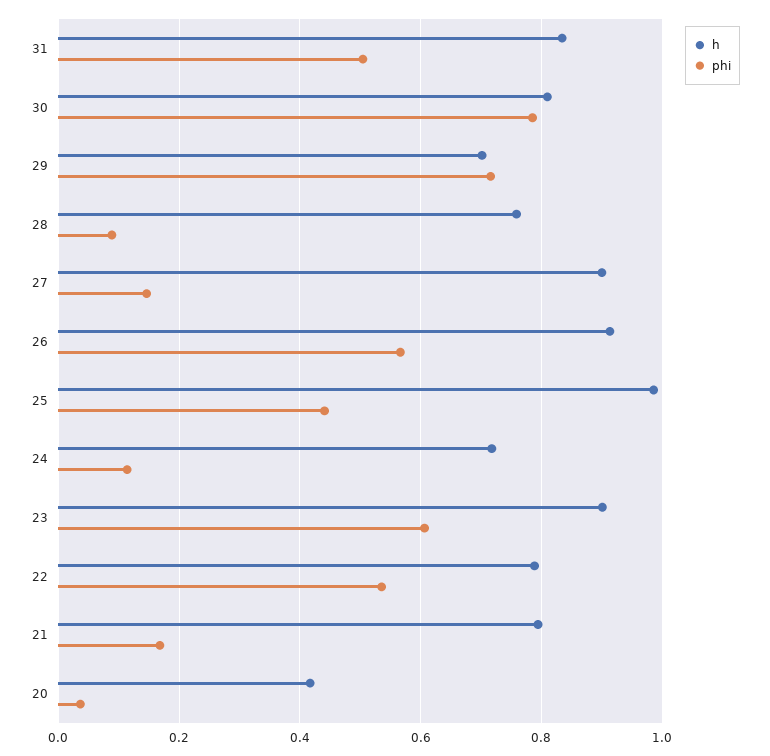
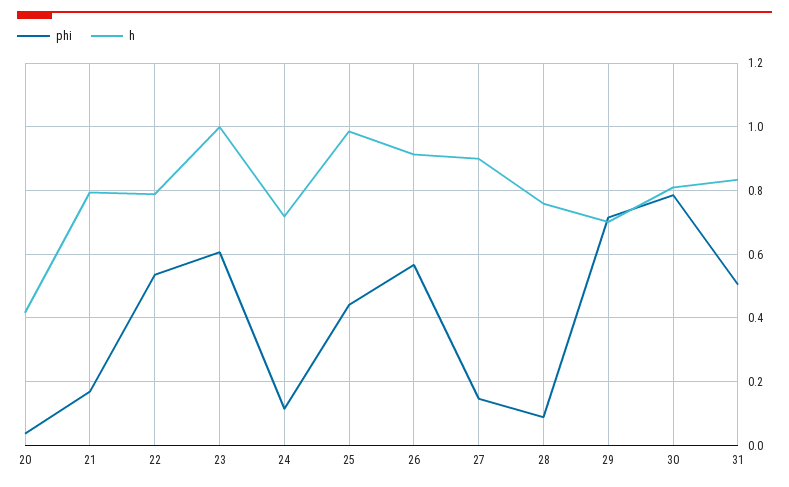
  {
    "h": {
      "31": 0.84,
      "30": 0.82,
      "29": 0.7,
      "28": 0.76,
      "27": 0.9,
      "26": 0.92,
      "25": 0.98,
      "24": 0.72,
-     "23": 0.9,
+     "23": 1,
      "22": 0.78,
      "21": 0.8,
      "20": 0.42
    },
    "phi": {
      "31": 0.5,
      "30": 0.78,
      "29": 0.72,
      "28": 0.08,
      "27": 0.14,
      "26": 0.56,
      "25": 0.44,
      "24": 0.12,
      "23": 0.6,
      "22": 0.54,
      "21": 0.16,
      "20": 0.04
    }
  }

